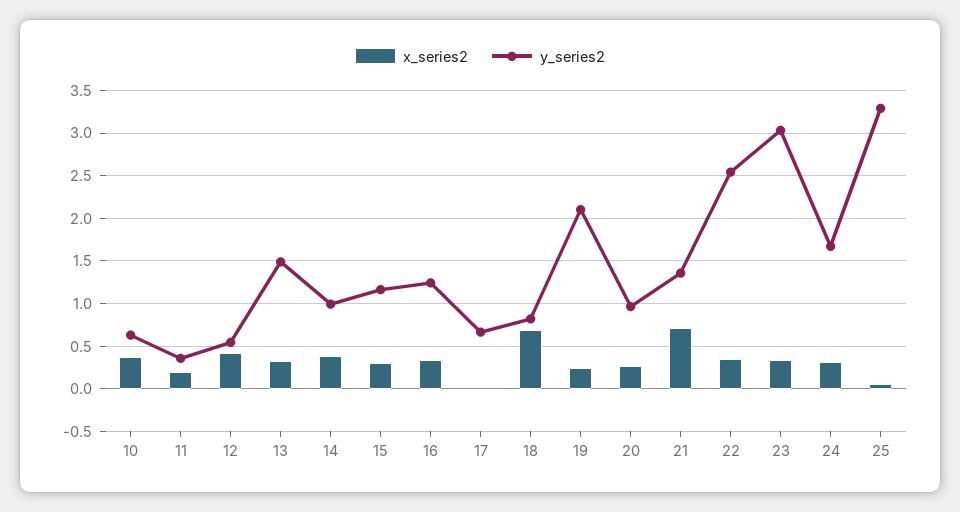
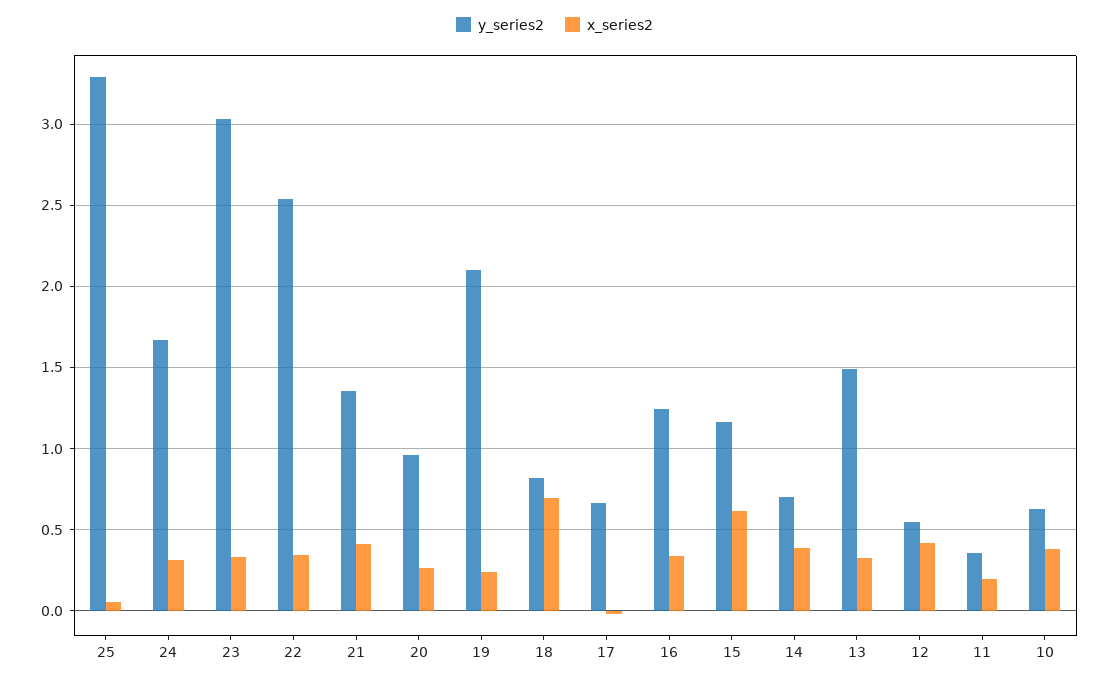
  {
    "x_series2": {
      "10": 0.4,
      "11": 0.2,
      "12": 0.4,
      "13": 0.35,
      "14": 0.4,
-     "15": 0.3,
+     "15": 0.6,
      "16": 0.35,
      "17": 0,
      "18": 0.7,
      "19": 0.25,
      "20": 0.25,
-     "21": 0.7,
+     "21": 0.4,
      "22": 0.35,
      "23": 0.35,
      "24": 0.3,
      "25": 0.05
    },
    "y_series2": {
      "10": 0.65,
      "11": 0.35,
      "12": 0.55,
      "13": 1.5,
-     "14": 1,
+     "14": 0.7,
      "15": 1.15,
      "16": 1.25,
      "17": 0.65,
      "18": 0.8,
      "19": 2.1,
      "20": 0.95,
      "21": 1.35,
      "22": 2.55,
      "23": 3.05,
      "24": 1.65,
      "25": 3.3
    }
  }

